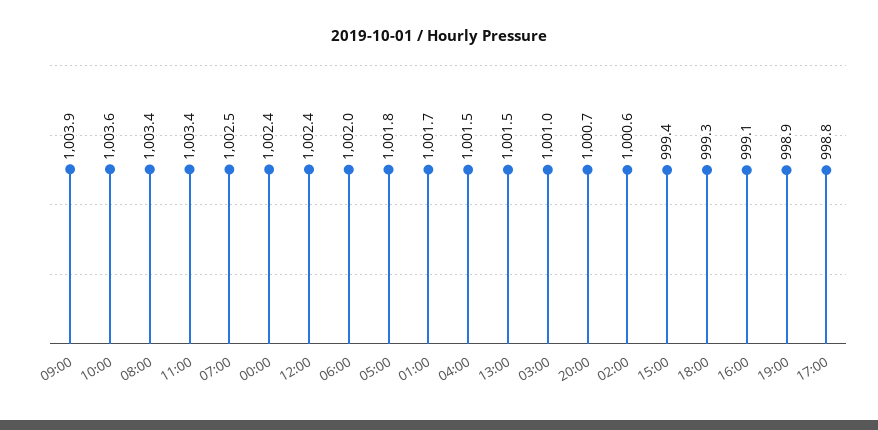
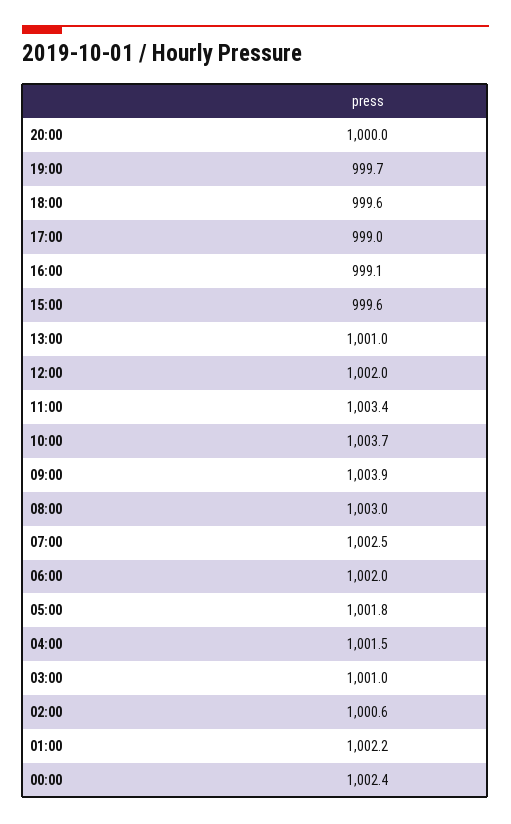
  {
    "09:00": 1003.9,
-   "10:00": 1003.6,
+   "10:00": 1003.7,
-   "08:00": 1003.4,
+   "08:00": 1003,
    "11:00": 1003.4,
    "07:00": 1002.5,
    "00:00": 1002.4,
-   "12:00": 1002.4,
+   "12:00": 1002,
    "06:00": 1002,
    "05:00": 1001.8,
-   "01:00": 1001.7,
+   "01:00": 1002.2,
    "04:00": 1001.5,
-   "13:00": 1001.5,
+   "13:00": 1001,
    "03:00": 1001,
-   "20:00": 1000.7,
+   "20:00": 1000,
    "02:00": 1000.6,
-   "15:00": 999.4,
+   "15:00": 999.6,
-   "18:00": 999.3,
+   "18:00": 999.6,
    "16:00": 999.1,
-   "19:00": 998.9,
+   "19:00": 999.7,
-   "17:00": 998.8
+   "17:00": 999
  }

